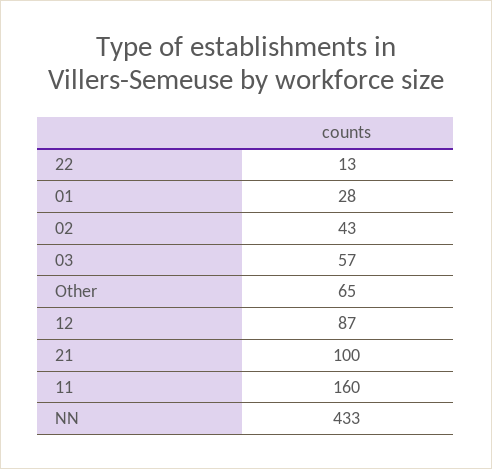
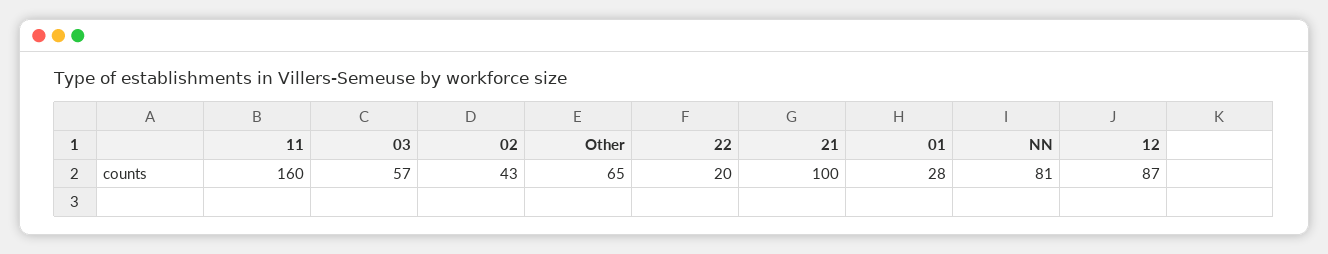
  {
-   "22": 13,
+   "22": 20,
    "01": 28,
    "02": 43,
    "03": 57,
    "Other": 65,
    "12": 87,
    "21": 100,
    "11": 160,
-   "NN": 433
+   "NN": 81
  }

